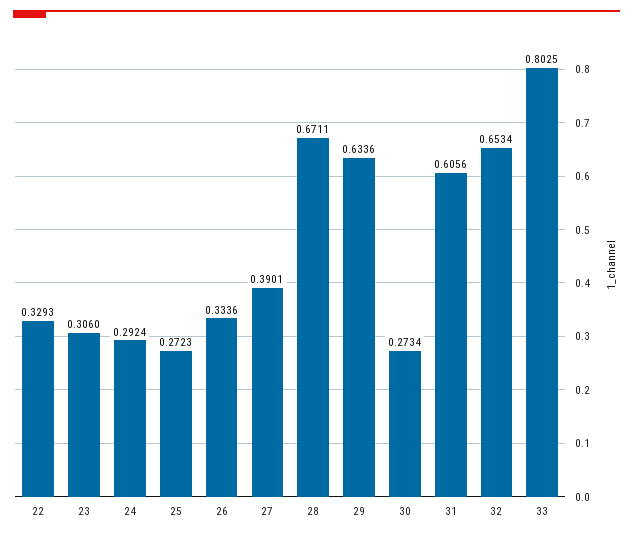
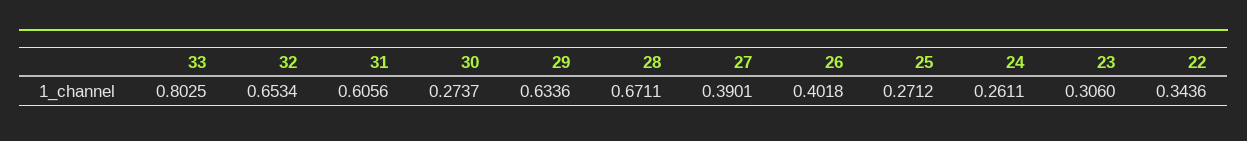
  {
-   "22": 0.3293,
+   "22": 0.3436,
    "23": 0.306,
-   "24": 0.2924,
+   "24": 0.2611,
-   "25": 0.2723,
+   "25": 0.2712,
-   "26": 0.3336,
+   "26": 0.4018,
    "27": 0.3901,
    "28": 0.6711,
    "29": 0.6336,
-   "30": 0.2734,
+   "30": 0.2737,
    "31": 0.6056,
    "32": 0.6534,
    "33": 0.8025
  }

